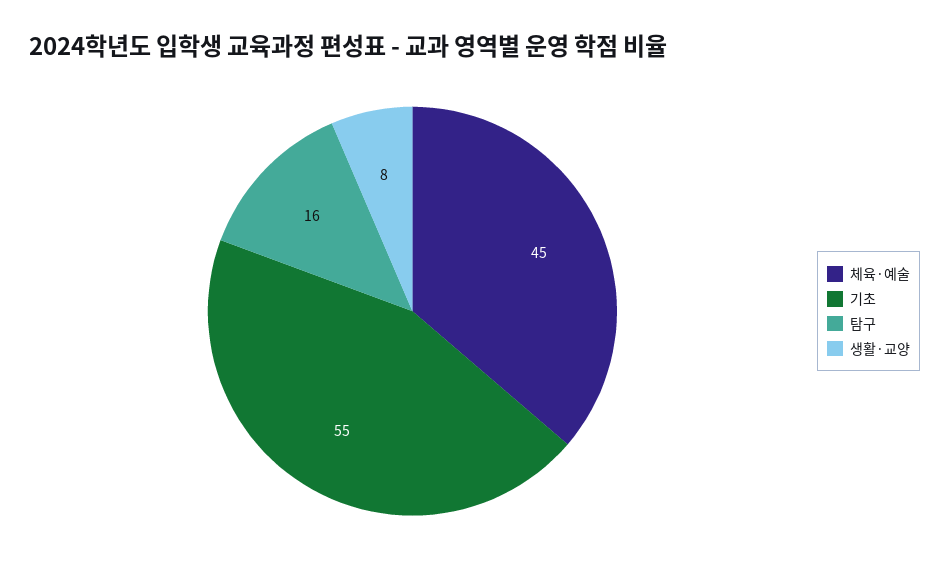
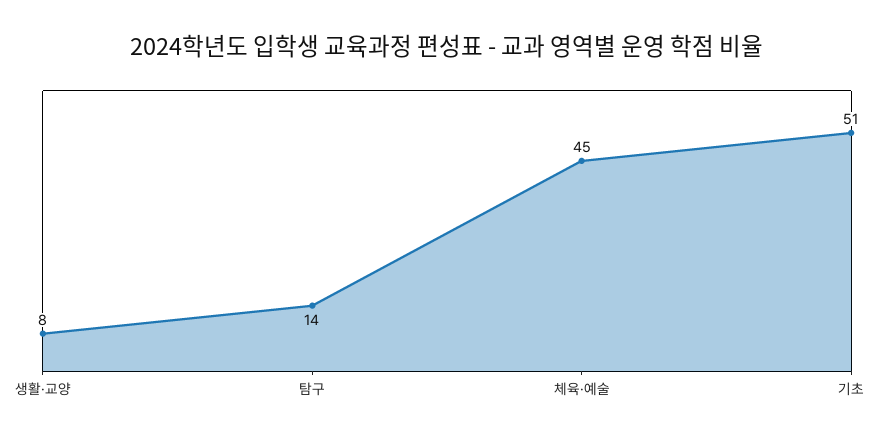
  {
    "체육·예술": 45,
-   "기초": 55,
+   "기초": 51,
-   "탐구": 16,
+   "탐구": 14,
    "생활·교양": 8
  }

